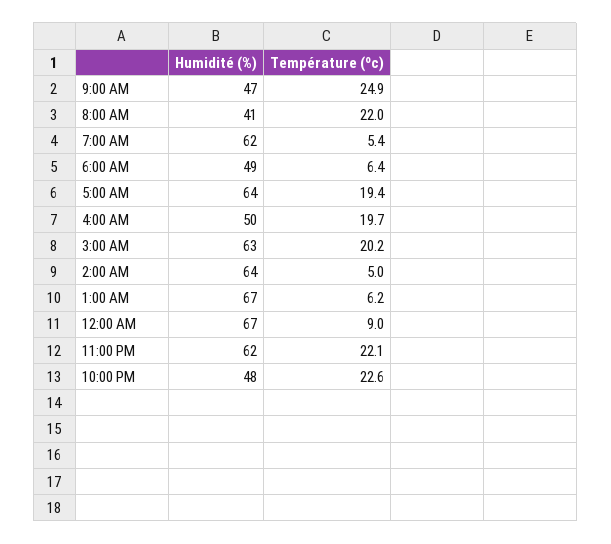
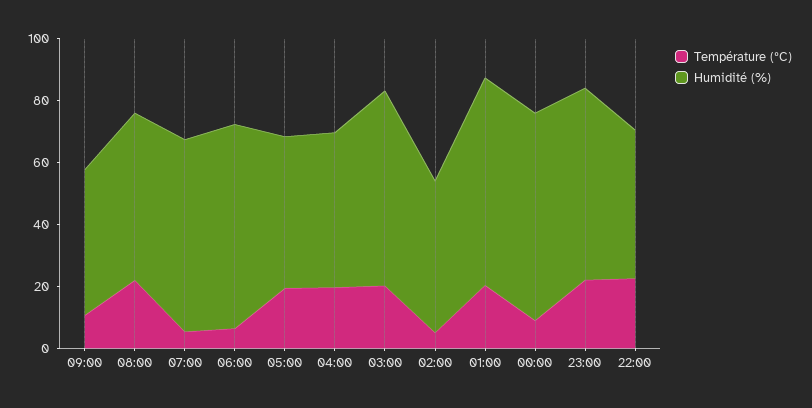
  {
    "Humidité (%)": {
      "9:00 AM": 47,
-     "8:00 AM": 41,
+     "8:00 AM": 55,
      "7:00 AM": 62,
-     "6:00 AM": 49,
+     "6:00 AM": 65,
-     "5:00 AM": 64,
+     "5:00 AM": 50,
      "4:00 AM": 50,
      "3:00 AM": 63,
-     "2:00 AM": 64,
+     "2:00 AM": 50,
      "1:00 AM": 67,
      "12:00 AM": 67,
      "11:00 PM": 62,
      "10:00 PM": 48
    },
    "Température (ºc)": {
-     "9:00 AM": 24.9,
+     "9:00 AM": 10,
      "8:00 AM": 22,
      "7:00 AM": 5.4,
      "6:00 AM": 6.4,
      "5:00 AM": 19.4,
      "4:00 AM": 19.7,
      "3:00 AM": 20.2,
      "2:00 AM": 5,
-     "1:00 AM": 6.2,
+     "1:00 AM": 20,
      "12:00 AM": 9,
      "11:00 PM": 22.1,
      "10:00 PM": 22.6
    }
  }

